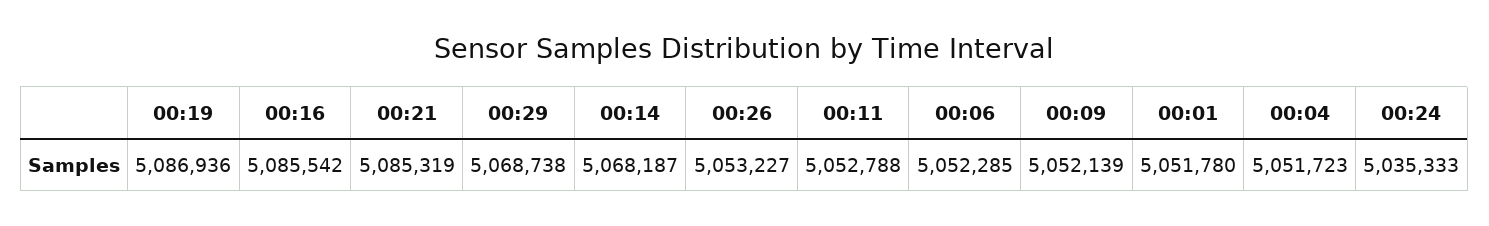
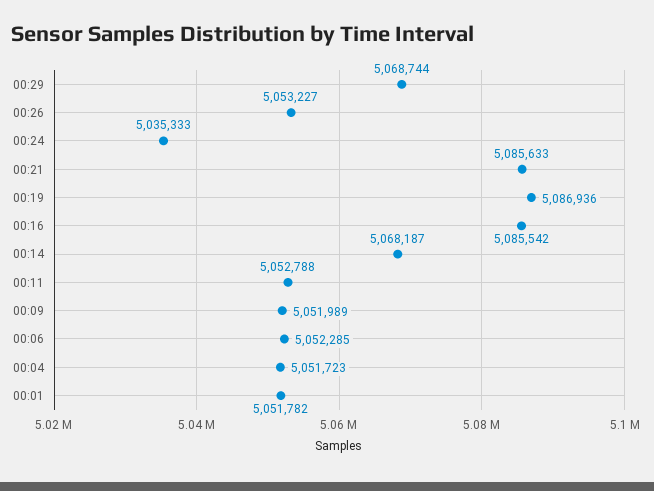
  {
    "00:19": 5086936,
    "00:16": 5085542,
-   "00:21": 5085319,
+   "00:21": 5085633,
-   "00:29": 5068738,
+   "00:29": 5068744,
    "00:14": 5068187,
    "00:26": 5053227,
    "00:11": 5052788,
    "00:06": 5052285,
-   "00:09": 5052139,
+   "00:09": 5051989,
-   "00:01": 5051780,
+   "00:01": 5051782,
    "00:04": 5051723,
    "00:24": 5035333
  }

